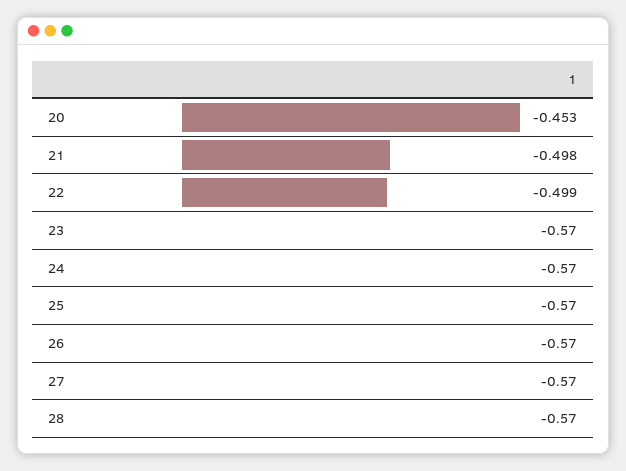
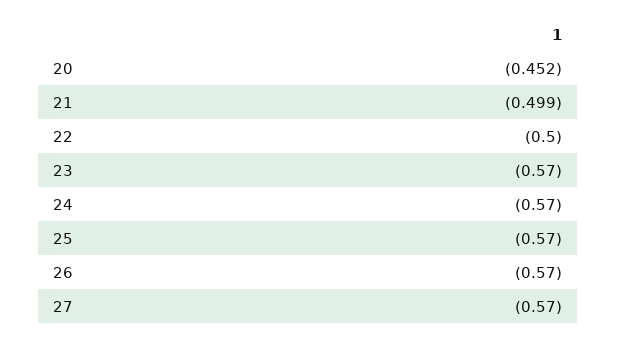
  {
-   "20": -0.453,
+   "20": -0.452,
-   "21": -0.498,
+   "21": -0.499,
-   "22": -0.499,
+   "22": -0.5,
    "23": -0.57,
    "24": -0.57,
    "25": -0.57,
    "26": -0.57,
-   "27": -0.57,
+   "27": -0.57
-   "28": -0.57
  }

